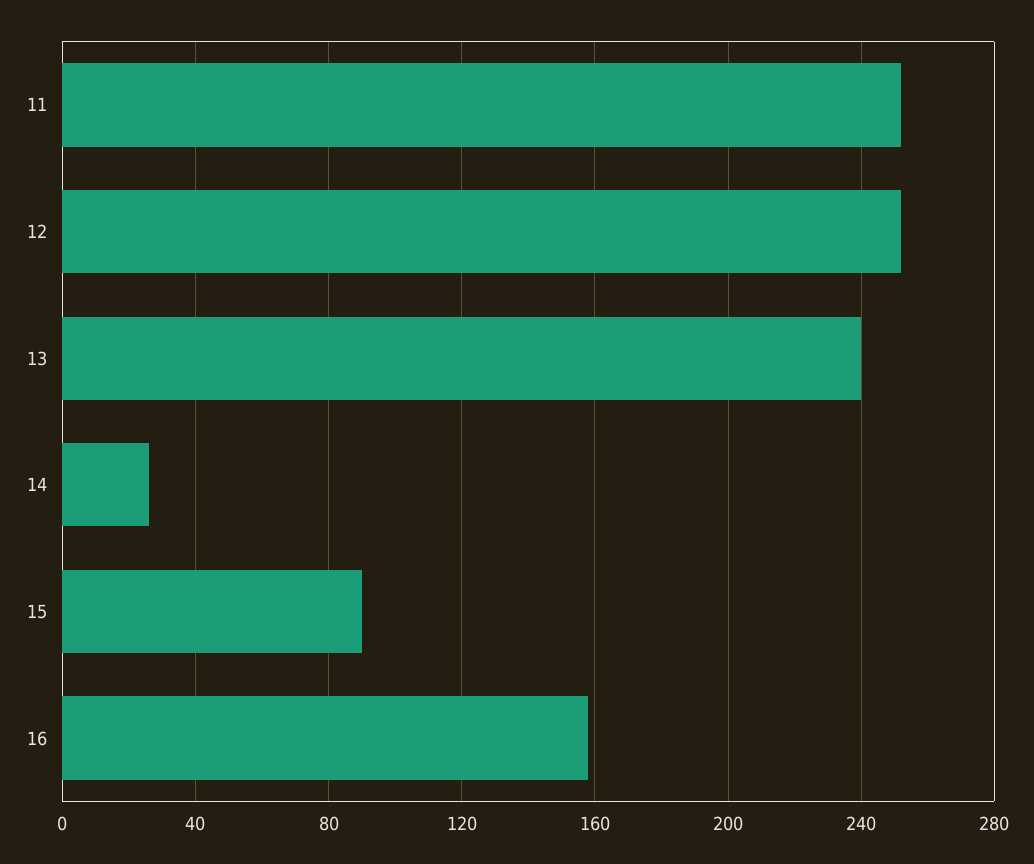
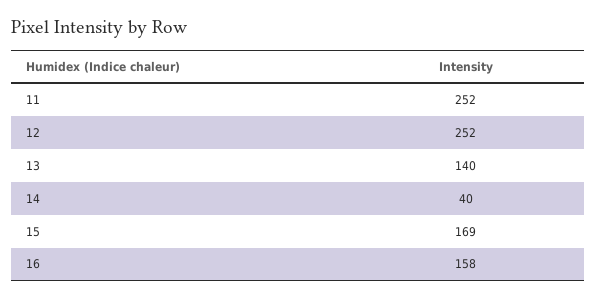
  {
    "11": 252,
    "12": 252,
-   "13": 240,
+   "13": 140,
-   "14": 25,
+   "14": 40,
-   "15": 90,
+   "15": 169,
    "16": 158
  }

